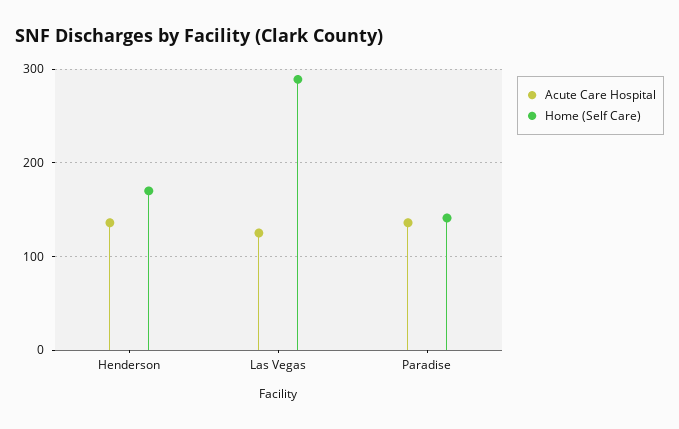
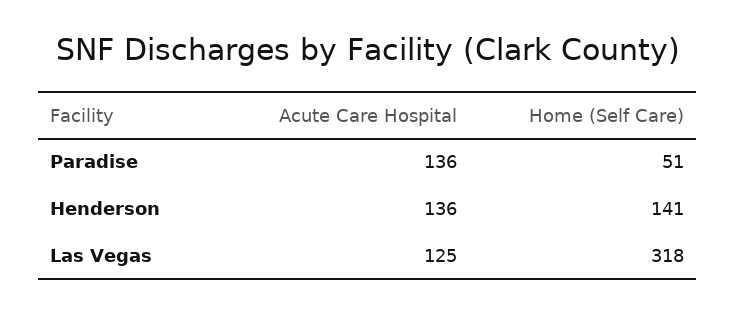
  {
    "Acute Care Hospital": {
      "Henderson": 136,
      "Las Vegas": 125,
      "Paradise": 136
    },
    "Home (Self Care)": {
-     "Henderson": 170,
+     "Henderson": 141,
-     "Las Vegas": 290,
+     "Las Vegas": 318,
-     "Paradise": 140
+     "Paradise": 51
    }
  }

